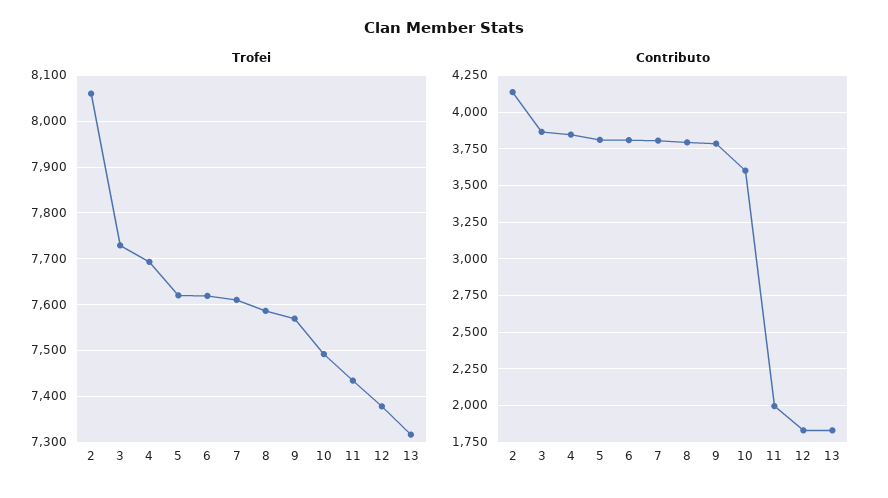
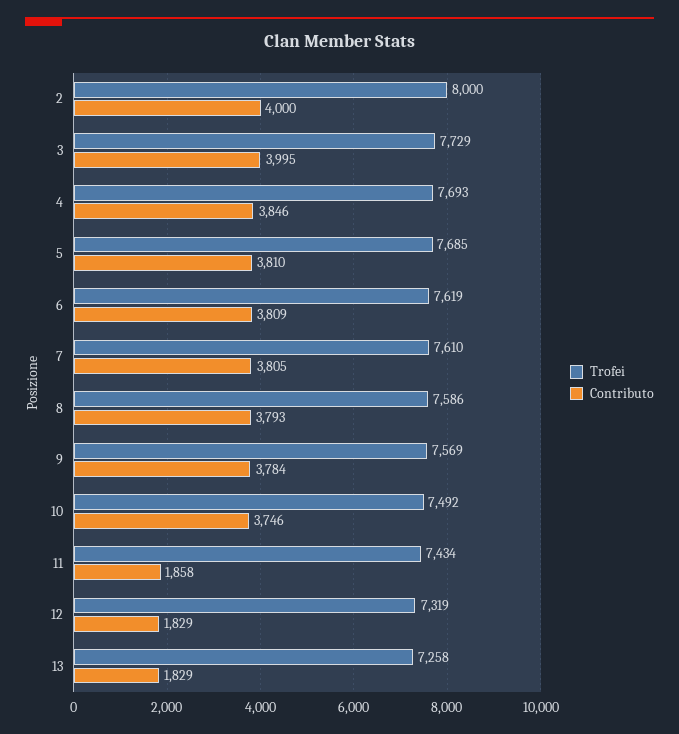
  {
    "Trofei": {
-     "2": 8060,
+     "2": 8000,
      "3": 7729,
      "4": 7693,
-     "5": 7620,
+     "5": 7685,
      "6": 7619,
      "7": 7610,
      "8": 7586,
      "9": 7569,
      "10": 7492,
      "11": 7434,
-     "12": 7380,
+     "12": 7319,
-     "13": 7320
+     "13": 7258
    },
    "Contributo": {
-     "2": 4150,
+     "2": 4000,
-     "3": 3850,
+     "3": 3995,
      "4": 3846,
      "5": 3810,
      "6": 3809,
      "7": 3805,
      "8": 3793,
      "9": 3784,
-     "10": 3600,
+     "10": 3746,
-     "11": 2000,
+     "11": 1858,
      "12": 1829,
      "13": 1829
    }
  }

